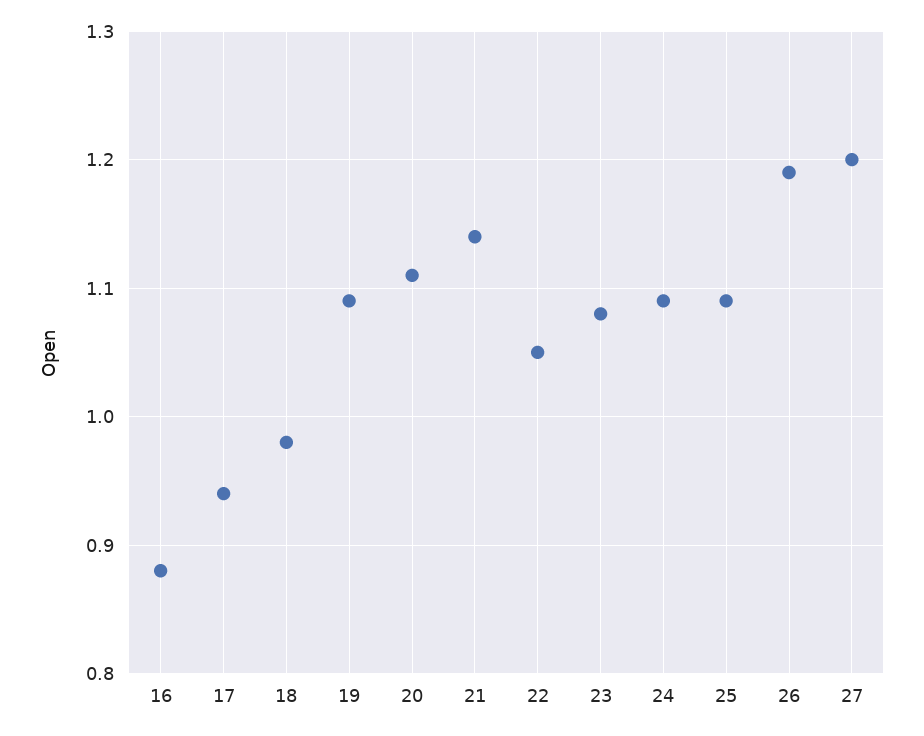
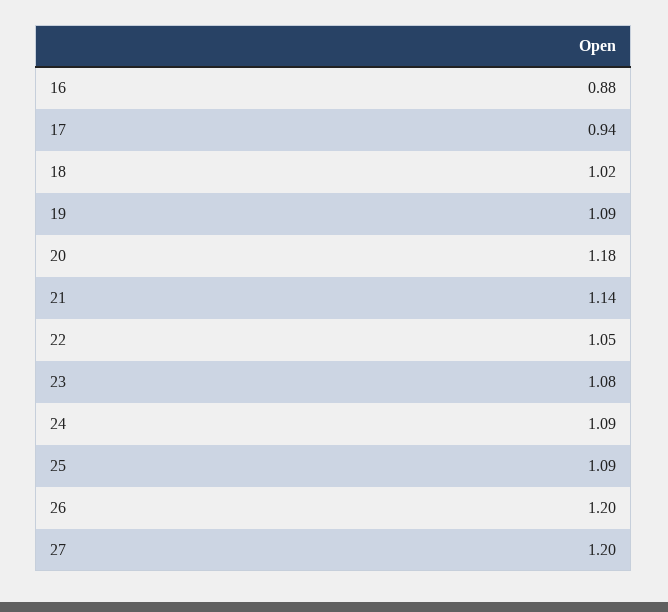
  {
    "16": 0.88,
    "17": 0.94,
-   "18": 0.98,
+   "18": 1.02,
    "19": 1.09,
-   "20": 1.11,
+   "20": 1.18,
    "21": 1.14,
    "22": 1.05,
    "23": 1.08,
    "24": 1.09,
    "25": 1.09,
-   "26": 1.19,
+   "26": 1.2,
    "27": 1.2
  }

